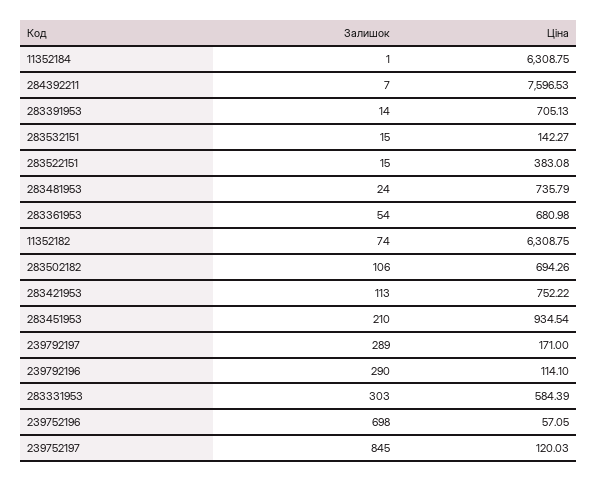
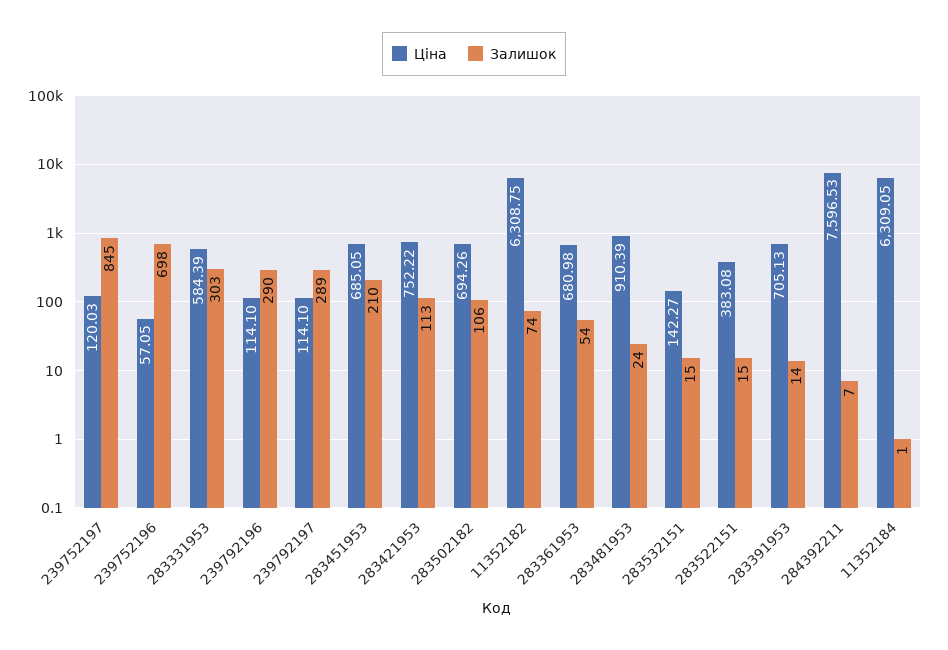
  {
    "Залишок": {
      "11352184": 1,
      "284392211": 7,
      "283391953": 14,
      "283532151": 15,
      "283522151": 15,
      "283481953": 24,
      "283361953": 54,
      "11352182": 74,
      "283502182": 106,
      "283421953": 113,
      "283451953": 210,
      "239792197": 289,
      "239792196": 290,
      "283331953": 303,
      "239752196": 698,
      "239752197": 845
    },
    "Ціна": {
-     "11352184": 6308.75,
+     "11352184": 6309.05,
      "284392211": 7596.53,
      "283391953": 705.13,
      "283532151": 142.27,
      "283522151": 383.08,
-     "283481953": 735.79,
+     "283481953": 910.39,
      "283361953": 680.98,
      "11352182": 6308.75,
      "283502182": 694.26,
      "283421953": 752.22,
-     "283451953": 934.54,
+     "283451953": 685.05,
-     "239792197": 171,
+     "239792197": 114.1,
      "239792196": 114.1,
      "283331953": 584.39,
      "239752196": 57.05,
      "239752197": 120.03
    }
  }

